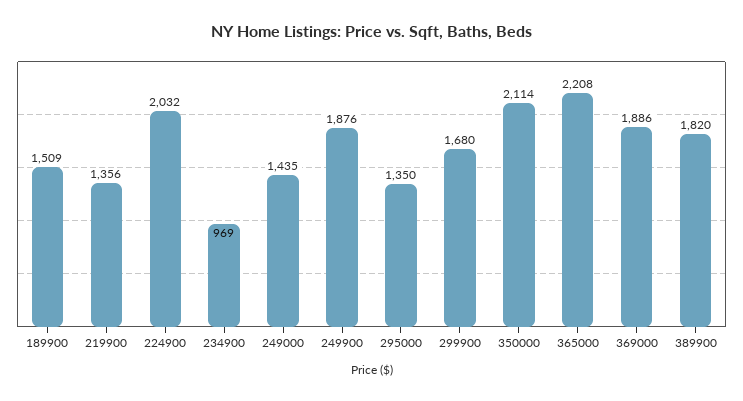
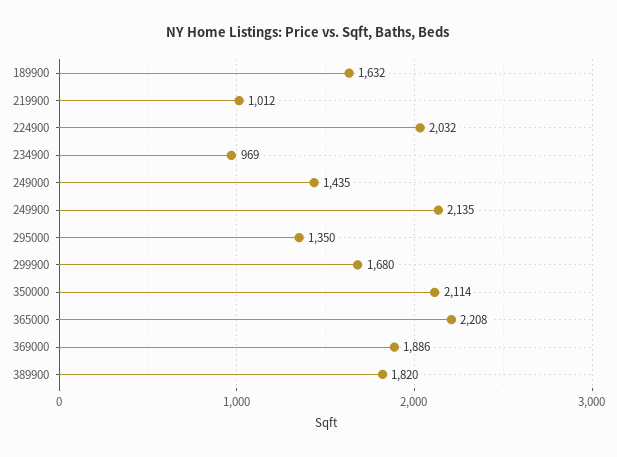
  {
-   "189900": 1509,
+   "189900": 1632,
-   "219900": 1356,
+   "219900": 1012,
    "224900": 2032,
    "234900": 969,
    "249000": 1435,
-   "249900": 1876,
+   "249900": 2135,
    "295000": 1350,
    "299900": 1680,
    "350000": 2114,
    "365000": 2208,
    "369000": 1886,
    "389900": 1820
  }

